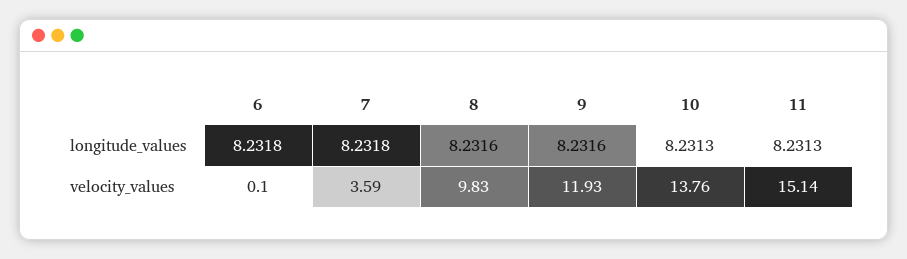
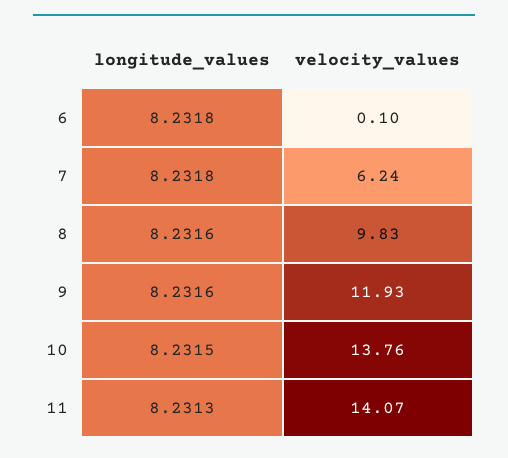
  {
    "6": {
      "longitude_values": 8.2318,
      "velocity_values": 0.1
    },
    "7": {
      "longitude_values": 8.2318,
-     "velocity_values": 3.59
+     "velocity_values": 6.24
    },
    "8": {
      "longitude_values": 8.2316,
      "velocity_values": 9.83
    },
    "9": {
      "longitude_values": 8.2316,
      "velocity_values": 11.93
    },
    "10": {
-     "longitude_values": 8.2313,
+     "longitude_values": 8.2315,
      "velocity_values": 13.76
    },
    "11": {
      "longitude_values": 8.2313,
-     "velocity_values": 15.14
+     "velocity_values": 14.07
    }
  }

